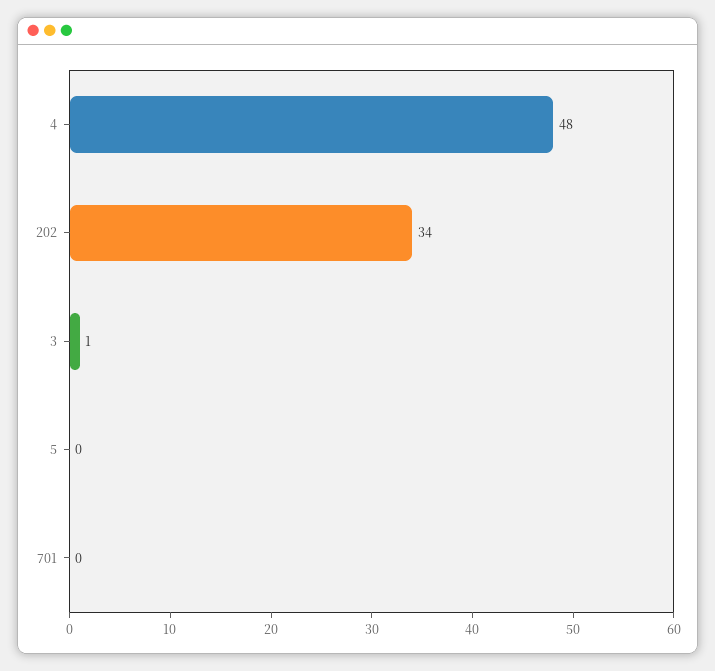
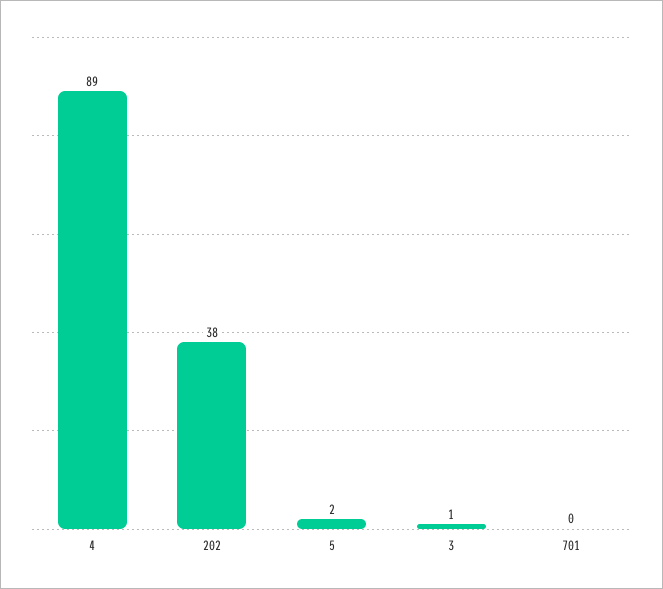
  {
-   "4": 48,
+   "4": 89,
-   "202": 34,
+   "202": 38,
    "3": 1,
-   "5": 0,
+   "5": 2,
    "701": 0
  }

